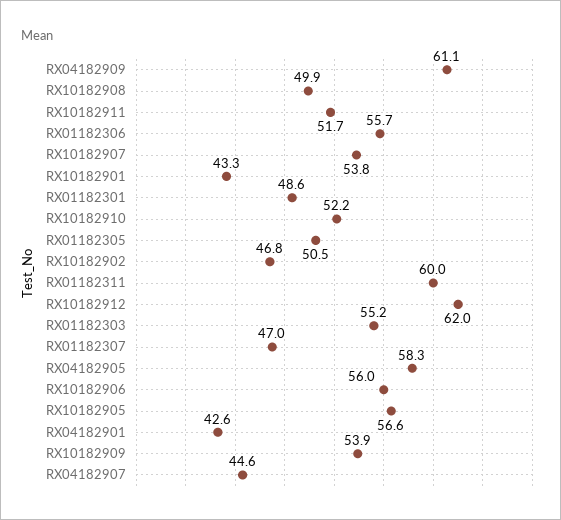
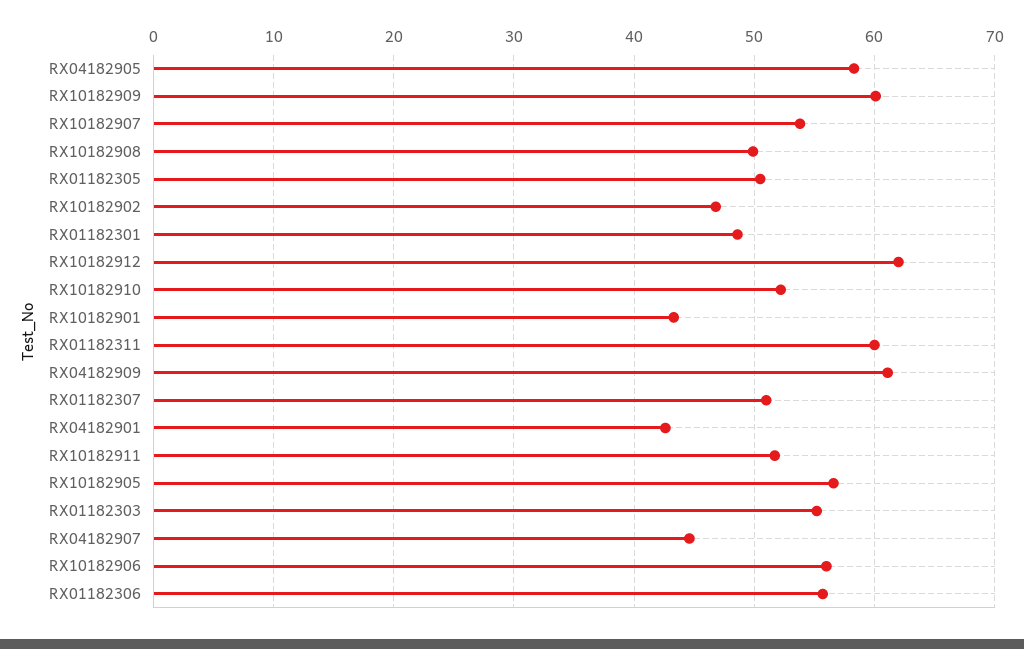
  {
    "RX04182909": 61.1,
    "RX10182908": 49.9,
    "RX10182911": 51.7,
    "RX01182306": 55.7,
    "RX10182907": 53.8,
    "RX10182901": 43.3,
    "RX01182301": 48.6,
    "RX10182910": 52.2,
    "RX01182305": 50.5,
    "RX10182902": 46.8,
    "RX01182311": 60,
    "RX10182912": 62,
    "RX01182303": 55.2,
-   "RX01182307": 47,
+   "RX01182307": 51,
    "RX04182905": 58.3,
    "RX10182906": 56,
    "RX10182905": 56.6,
    "RX04182901": 42.6,
-   "RX10182909": 53.9,
+   "RX10182909": 60,
    "RX04182907": 44.6
  }

